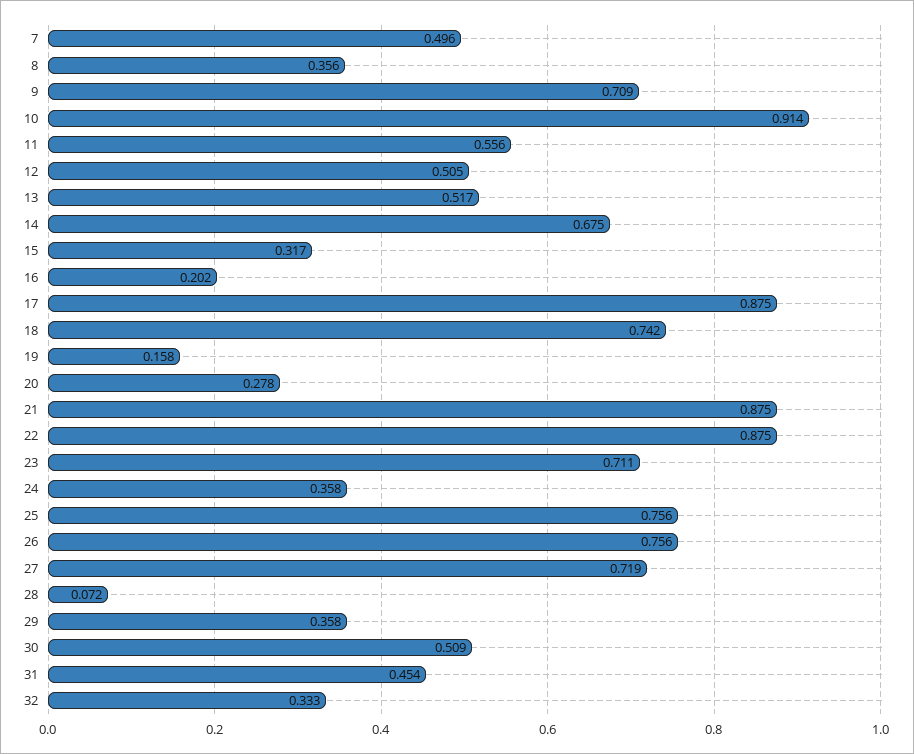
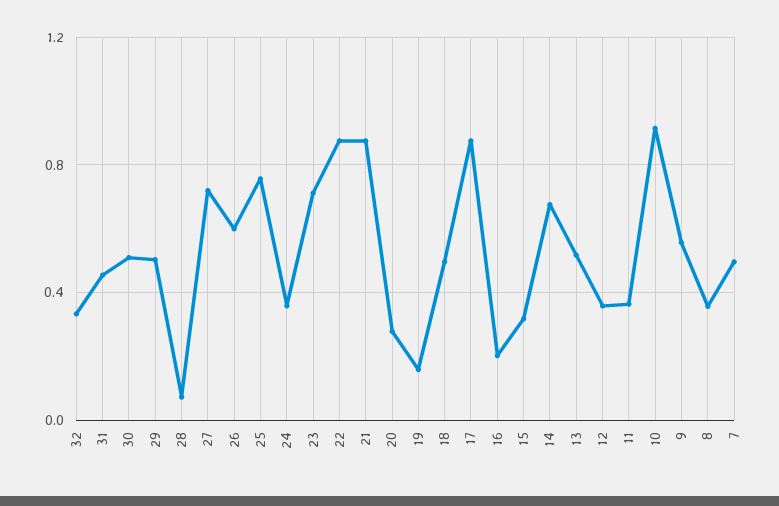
  {
    "7": 0.496,
    "8": 0.356,
-   "9": 0.709,
+   "9": 0.55,
    "10": 0.914,
-   "11": 0.556,
+   "11": 0.35,
-   "12": 0.505,
+   "12": 0.35,
    "13": 0.517,
    "14": 0.675,
    "15": 0.317,
    "16": 0.202,
    "17": 0.875,
-   "18": 0.742,
+   "18": 0.5,
    "19": 0.158,
    "20": 0.278,
    "21": 0.875,
    "22": 0.875,
    "23": 0.711,
    "24": 0.358,
    "25": 0.756,
-   "26": 0.756,
+   "26": 0.6,
    "27": 0.719,
    "28": 0.072,
-   "29": 0.358,
+   "29": 0.5,
    "30": 0.509,
    "31": 0.454,
    "32": 0.333
  }

